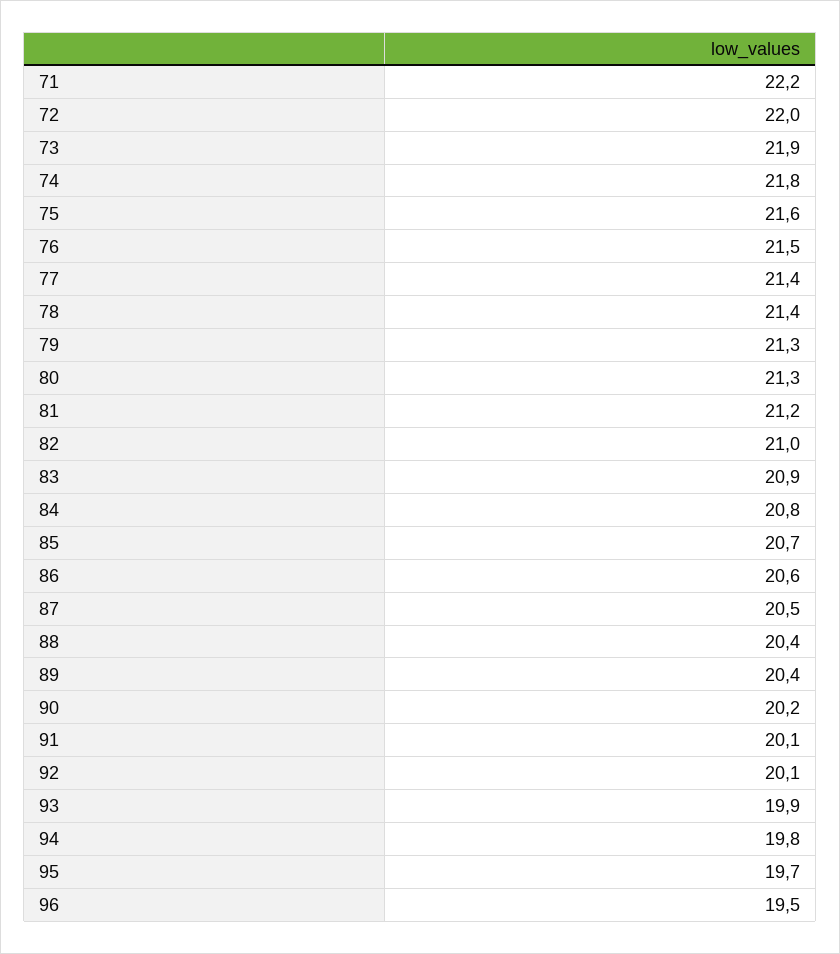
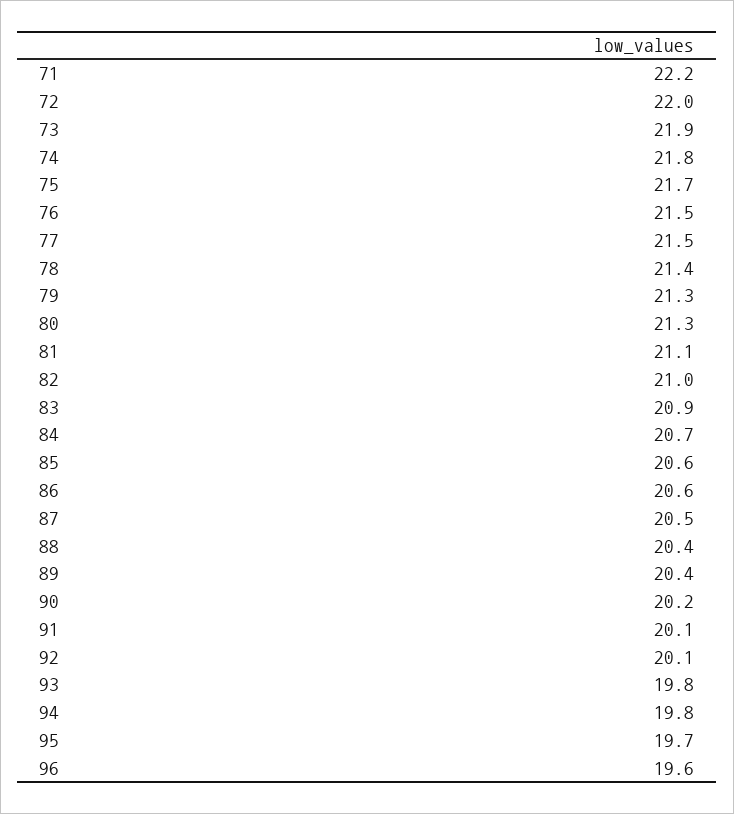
  {
    "71": 22.2,
    "72": 22,
    "73": 21.9,
    "74": 21.8,
-   "75": 21.6,
+   "75": 21.7,
    "76": 21.5,
-   "77": 21.4,
+   "77": 21.5,
    "78": 21.4,
    "79": 21.3,
    "80": 21.3,
-   "81": 21.2,
+   "81": 21.1,
    "82": 21,
    "83": 20.9,
-   "84": 20.8,
+   "84": 20.7,
-   "85": 20.7,
+   "85": 20.6,
    "86": 20.6,
    "87": 20.5,
    "88": 20.4,
    "89": 20.4,
    "90": 20.2,
    "91": 20.1,
    "92": 20.1,
-   "93": 19.9,
+   "93": 19.8,
    "94": 19.8,
    "95": 19.7,
-   "96": 19.5
+   "96": 19.6
  }

